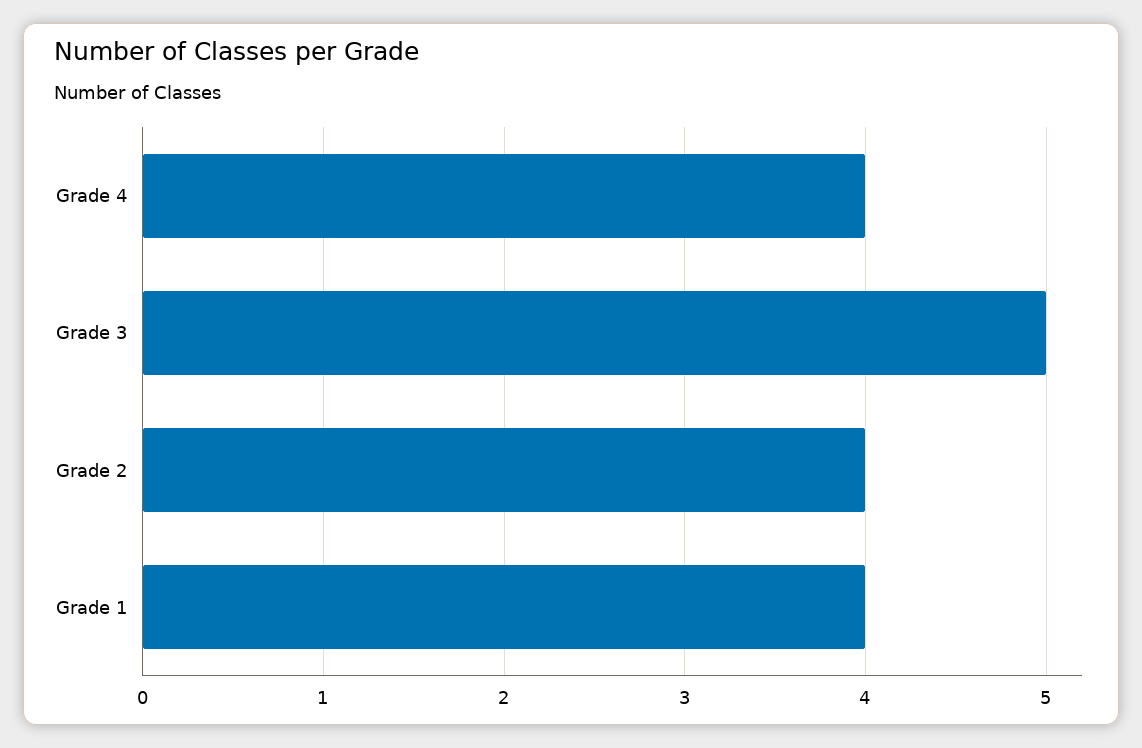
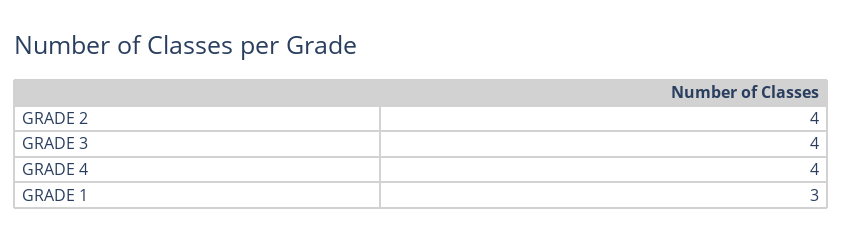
  {
    "Grade 4": 4,
-   "Grade 3": 5,
+   "Grade 3": 4,
    "Grade 2": 4,
-   "Grade 1": 4
+   "Grade 1": 3
  }

